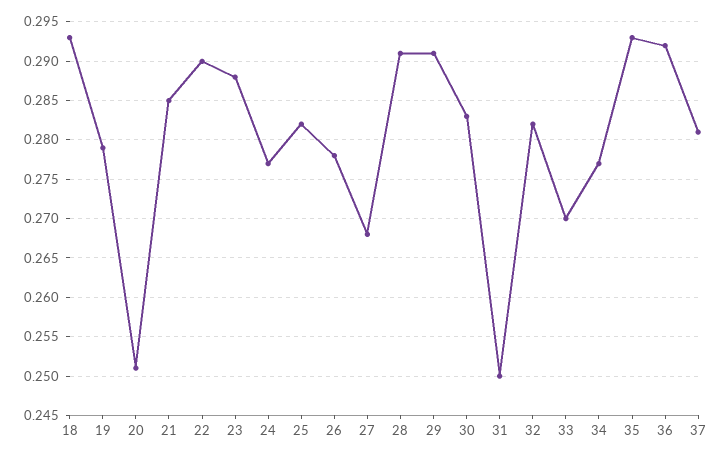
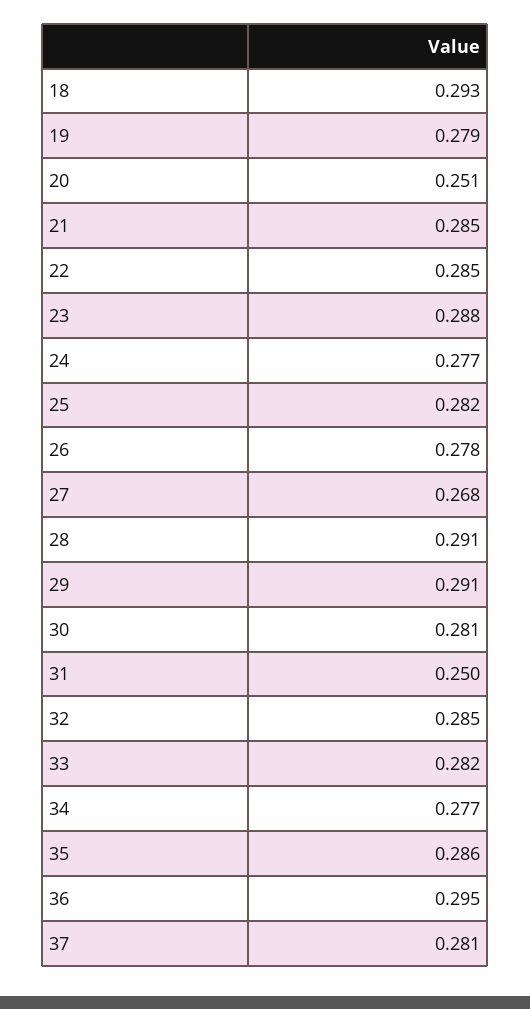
  {
    "18": 0.293,
    "19": 0.279,
    "20": 0.251,
    "21": 0.285,
-   "22": 0.29,
+   "22": 0.285,
    "23": 0.288,
    "24": 0.277,
    "25": 0.282,
    "26": 0.278,
    "27": 0.268,
    "28": 0.291,
    "29": 0.291,
-   "30": 0.283,
+   "30": 0.281,
    "31": 0.25,
-   "32": 0.282,
+   "32": 0.285,
-   "33": 0.27,
+   "33": 0.282,
    "34": 0.277,
-   "35": 0.293,
+   "35": 0.286,
-   "36": 0.292,
+   "36": 0.295,
    "37": 0.281
  }

